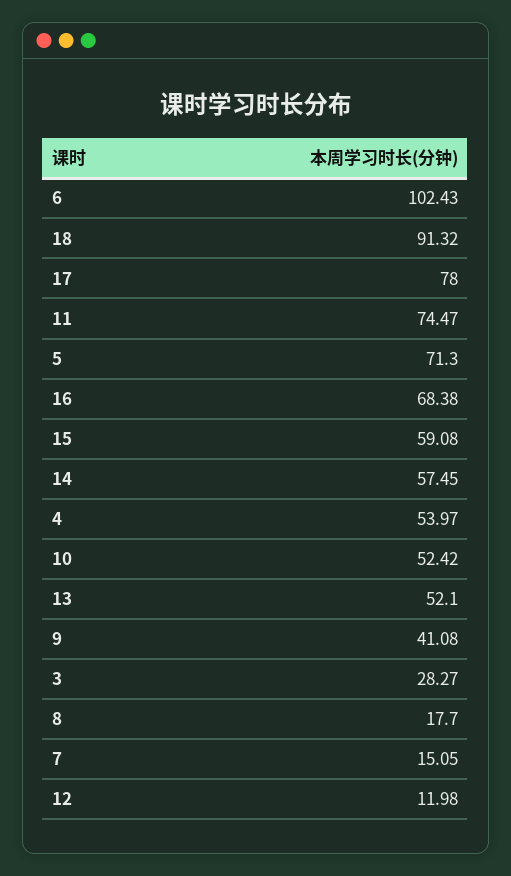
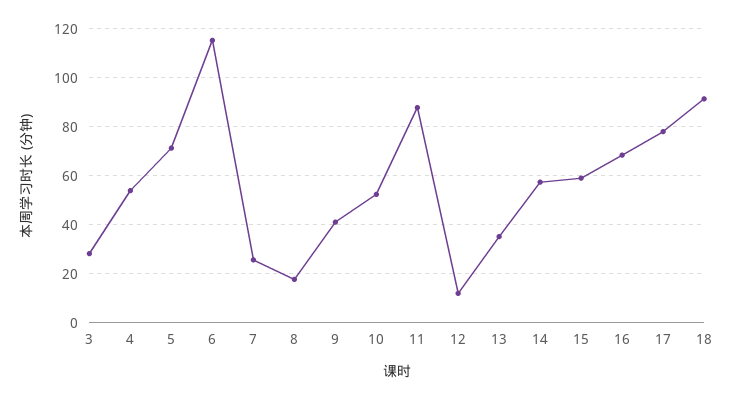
  {
-   "6": 102.43,
+   "6": 115,
    "18": 91.32,
    "17": 78,
-   "11": 74.47,
+   "11": 87.5,
    "5": 71.3,
    "16": 68.38,
    "15": 59.08,
    "14": 57.45,
    "4": 53.97,
    "10": 52.42,
-   "13": 52.1,
+   "13": 35,
    "9": 41.08,
    "3": 28.27,
    "8": 17.7,
-   "7": 15.05,
+   "7": 25,
    "12": 11.98
  }

